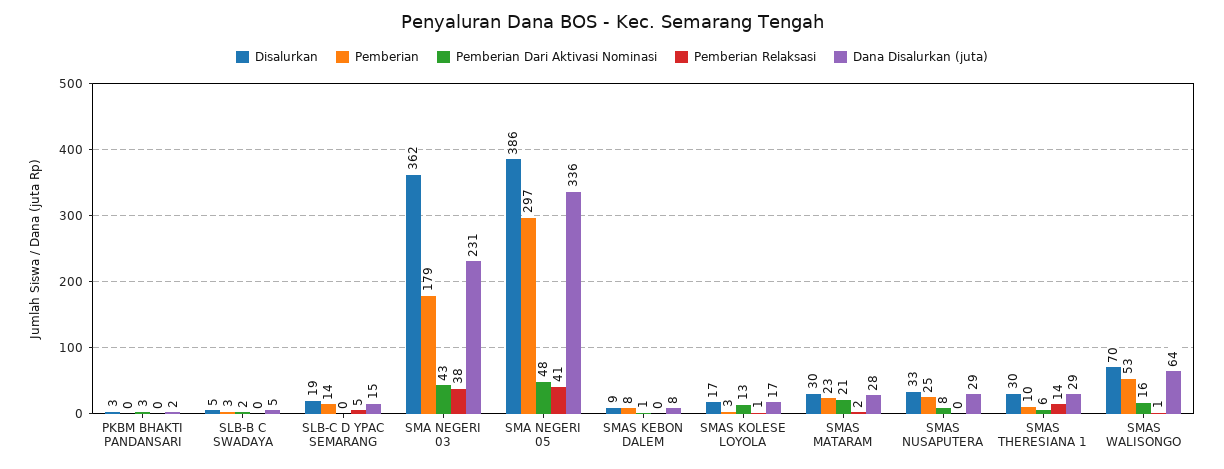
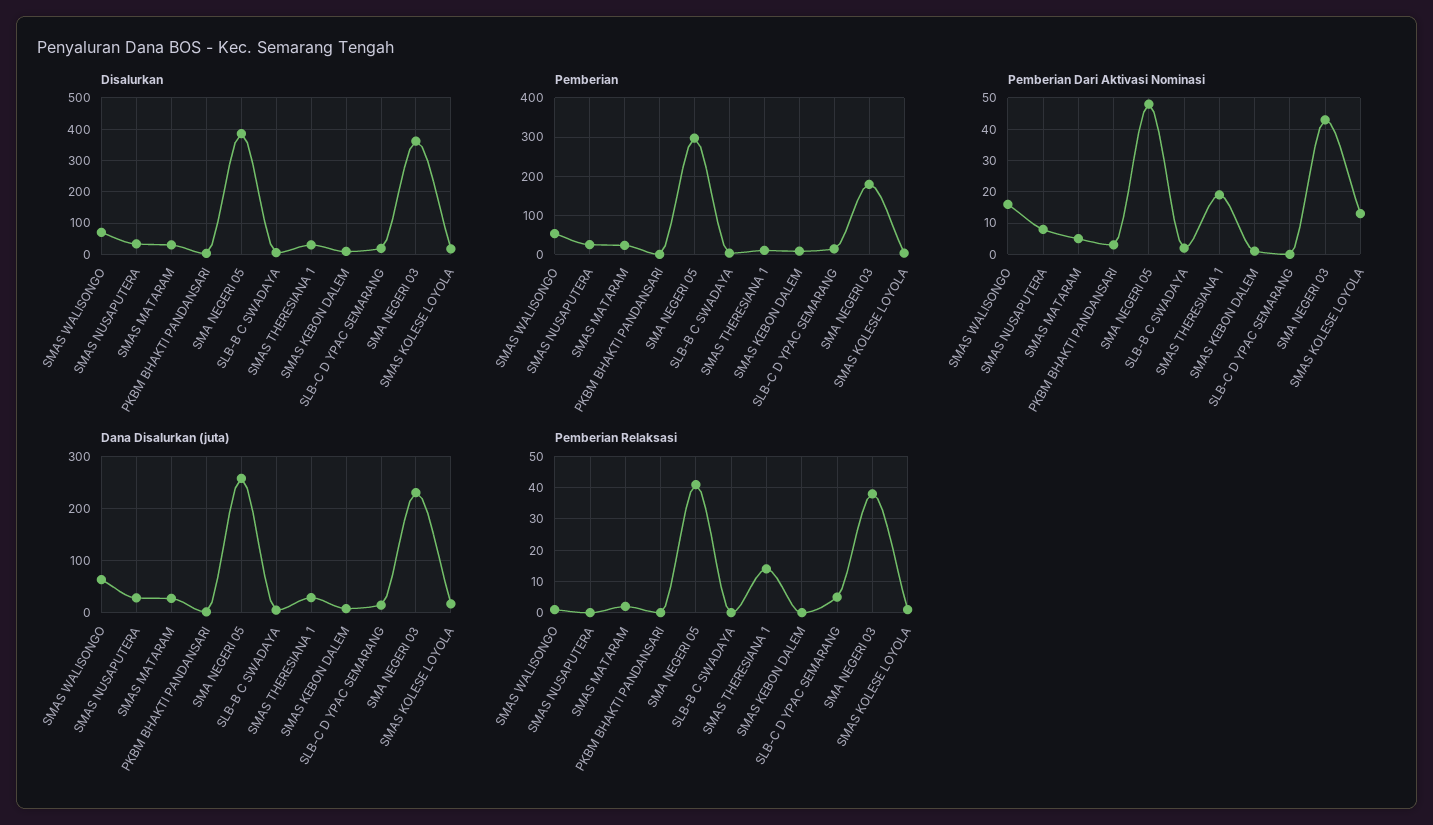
  {
    "Disalurkan": {
      "PKBM BHAKTI PANDANSARI": 3,
      "SLB-B C SWADAYA": 5,
      "SLB-C D YPAC SEMARANG": 19,
      "SMA NEGERI 03": 362,
      "SMA NEGERI 05": 386,
      "SMAS KEBON DALEM": 9,
      "SMAS KOLESE LOYOLA": 17,
      "SMAS MATARAM": 30,
      "SMAS NUSAPUTERA": 33,
      "SMAS THERESIANA 1": 30,
      "SMAS WALISONGO": 70
    },
    "Pemberian": {
      "PKBM BHAKTI PANDANSARI": 0,
      "SLB-B C SWADAYA": 3,
      "SLB-C D YPAC SEMARANG": 14,
      "SMA NEGERI 03": 179,
      "SMA NEGERI 05": 297,
      "SMAS KEBON DALEM": 8,
      "SMAS KOLESE LOYOLA": 3,
      "SMAS MATARAM": 23,
      "SMAS NUSAPUTERA": 25,
      "SMAS THERESIANA 1": 10,
      "SMAS WALISONGO": 53
    },
    "Pemberian Dari Aktivasi Nominasi": {
      "PKBM BHAKTI PANDANSARI": 3,
      "SLB-B C SWADAYA": 2,
      "SLB-C D YPAC SEMARANG": 0,
      "SMA NEGERI 03": 43,
      "SMA NEGERI 05": 48,
      "SMAS KEBON DALEM": 1,
      "SMAS KOLESE LOYOLA": 13,
-     "SMAS MATARAM": 21,
+     "SMAS MATARAM": 5,
      "SMAS NUSAPUTERA": 8,
-     "SMAS THERESIANA 1": 6,
+     "SMAS THERESIANA 1": 20,
      "SMAS WALISONGO": 16
    },
    "Pemberian Relaksasi": {
      "PKBM BHAKTI PANDANSARI": 0,
      "SLB-B C SWADAYA": 0,
      "SLB-C D YPAC SEMARANG": 5,
      "SMA NEGERI 03": 38,
      "SMA NEGERI 05": 41,
      "SMAS KEBON DALEM": 0,
      "SMAS KOLESE LOYOLA": 1,
      "SMAS MATARAM": 2,
      "SMAS NUSAPUTERA": 0,
      "SMAS THERESIANA 1": 14,
      "SMAS WALISONGO": 1
    },
    "Dana Disalurkan (juta)": {
      "PKBM BHAKTI PANDANSARI": 2,
      "SLB-B C SWADAYA": 5,
      "SLB-C D YPAC SEMARANG": 15,
      "SMA NEGERI 03": 231,
-     "SMA NEGERI 05": 336,
+     "SMA NEGERI 05": 260,
      "SMAS KEBON DALEM": 8,
      "SMAS KOLESE LOYOLA": 17,
      "SMAS MATARAM": 28,
      "SMAS NUSAPUTERA": 29,
      "SMAS THERESIANA 1": 29,
      "SMAS WALISONGO": 64
    }
  }

